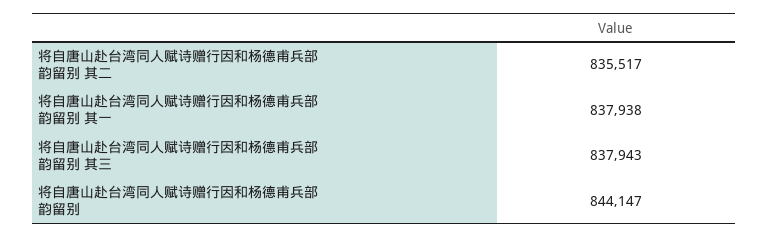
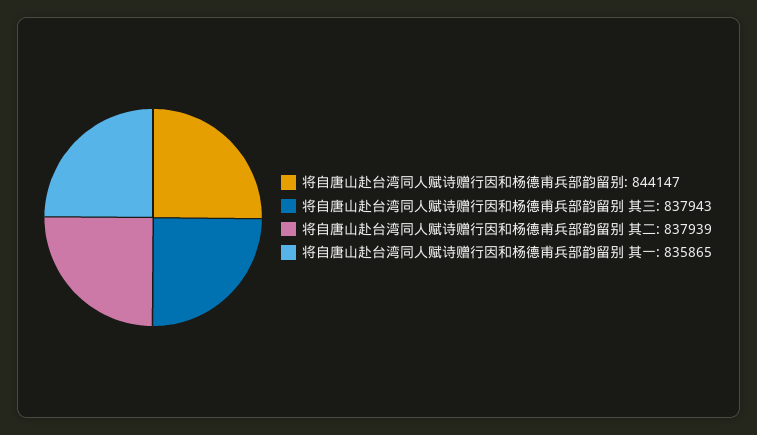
  {
-   "将自唐山赴台湾同人赋诗赠行因和杨德甫兵部韵留别 其二": 835517,
+   "将自唐山赴台湾同人赋诗赠行因和杨德甫兵部韵留别 其二": 837939,
-   "将自唐山赴台湾同人赋诗赠行因和杨德甫兵部韵留别 其一": 837938,
+   "将自唐山赴台湾同人赋诗赠行因和杨德甫兵部韵留别 其一": 835865,
    "将自唐山赴台湾同人赋诗赠行因和杨德甫兵部韵留别 其三": 837943,
    "将自唐山赴台湾同人赋诗赠行因和杨德甫兵部韵留别": 844147
  }

